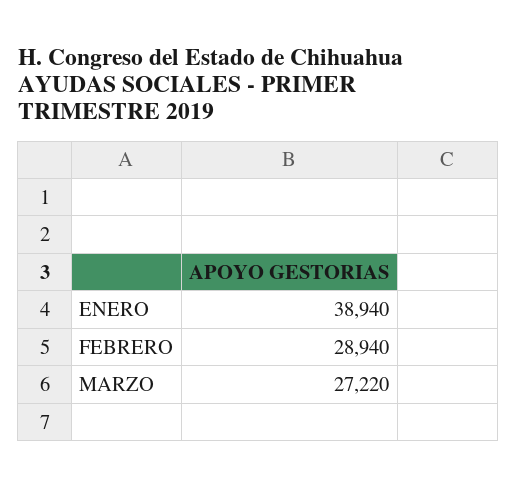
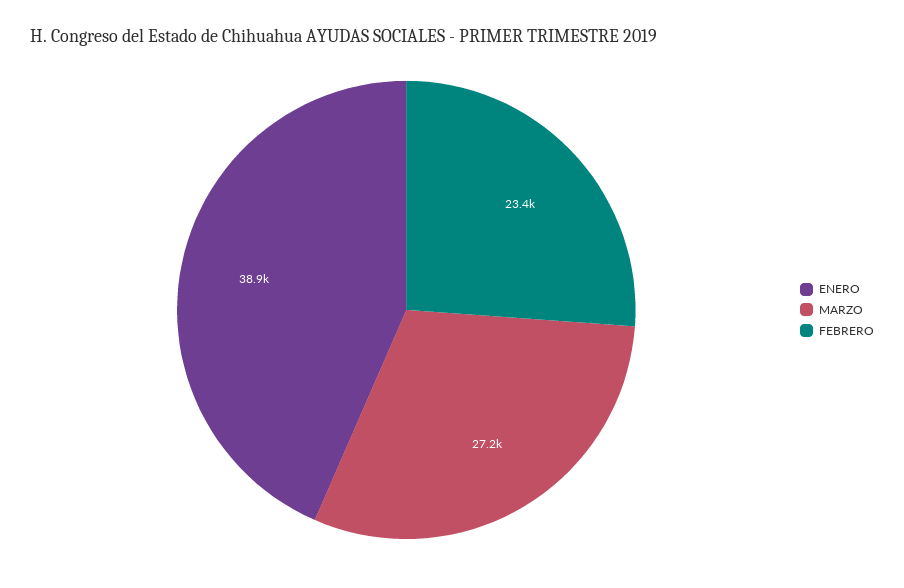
  {
    "ENERO": 38940,
-   "FEBRERO": 28940,
+   "FEBRERO": 23400,
    "MARZO": 27220
  }

